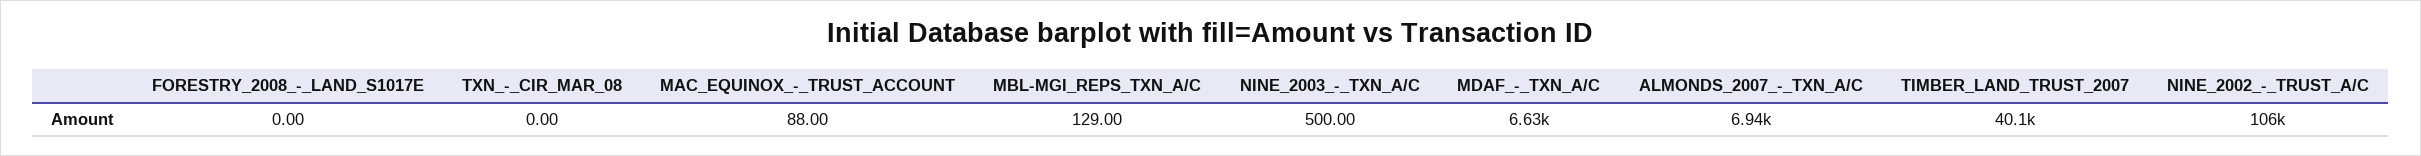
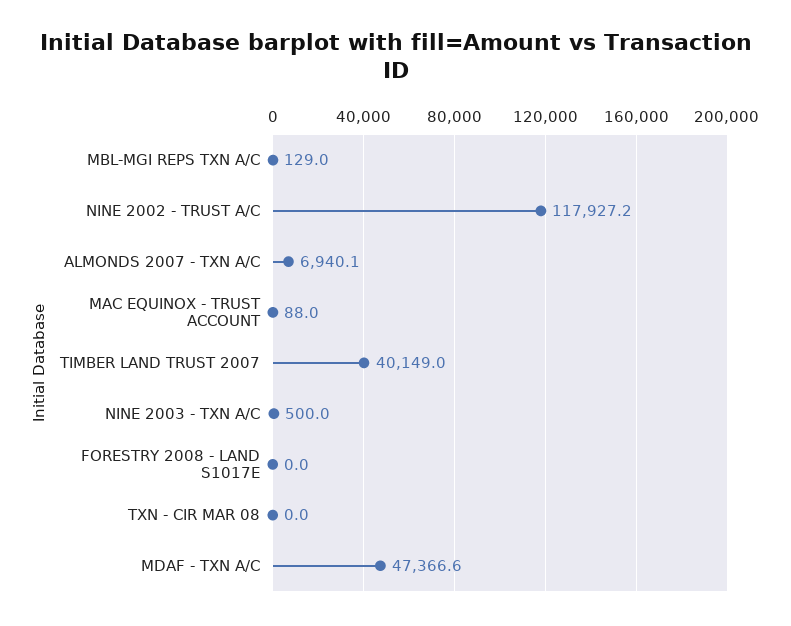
  {
    "FORESTRY_2008_-_LAND_S1017E": 0,
    "TXN_-_CIR_MAR_08": 0,
    "MAC_EQUINOX_-_TRUST_ACCOUNT": 88,
    "MBL-MGI_REPS_TXN_A/C": 129,
    "NINE_2003_-_TXN_A/C": 500,
-   "MDAF_-_TXN_A/C": 6630,
+   "MDAF_-_TXN_A/C": 47366.6,
    "ALMONDS_2007_-_TXN_A/C": 6940.1,
    "TIMBER_LAND_TRUST_2007": 40149,
-   "NINE_2002_-_TRUST_A/C": 106000
+   "NINE_2002_-_TRUST_A/C": 117927.2
  }

